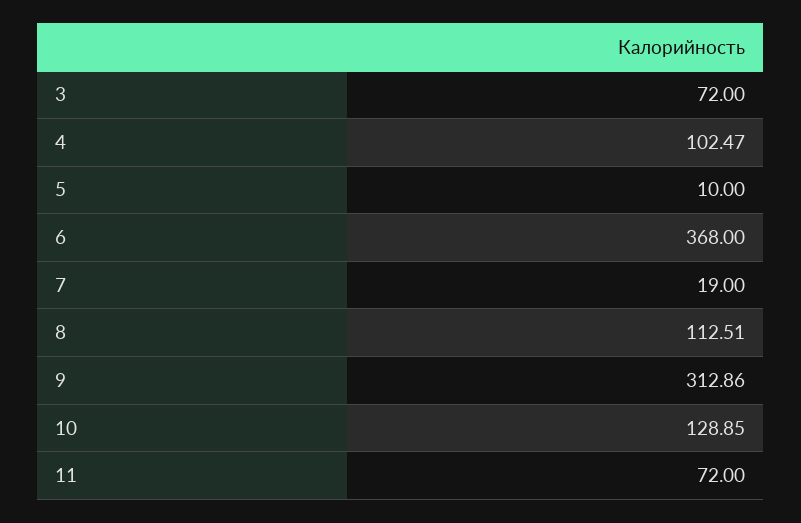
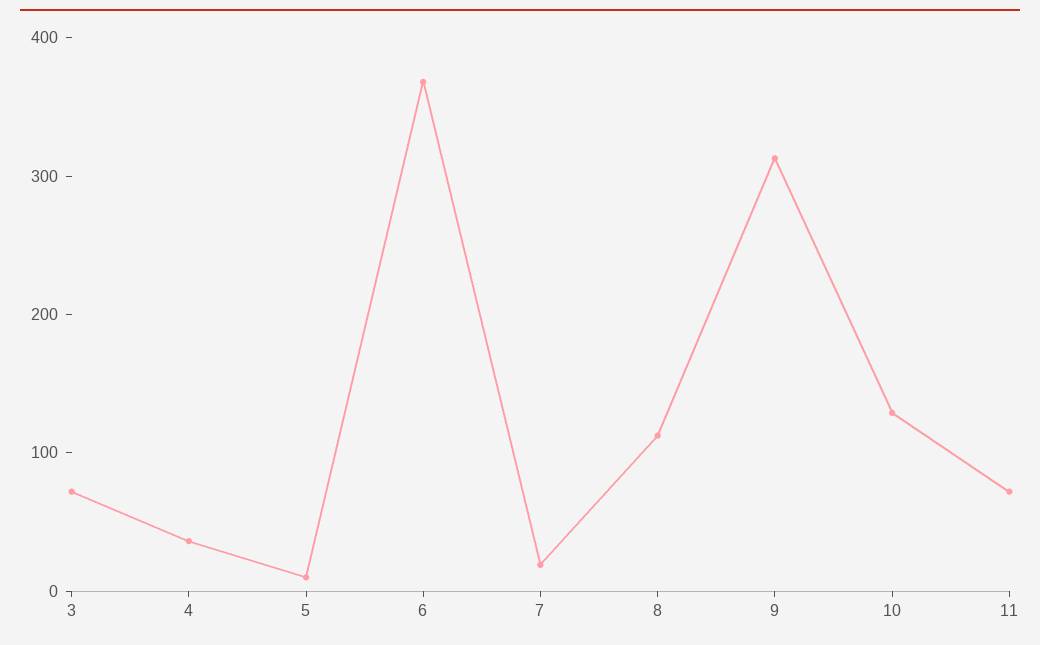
  {
    "3": 72,
-   "4": 102.47,
+   "4": 40,
    "5": 10,
    "6": 368,
    "7": 19,
    "8": 112.51,
    "9": 312.86,
    "10": 128.85,
    "11": 72
  }

